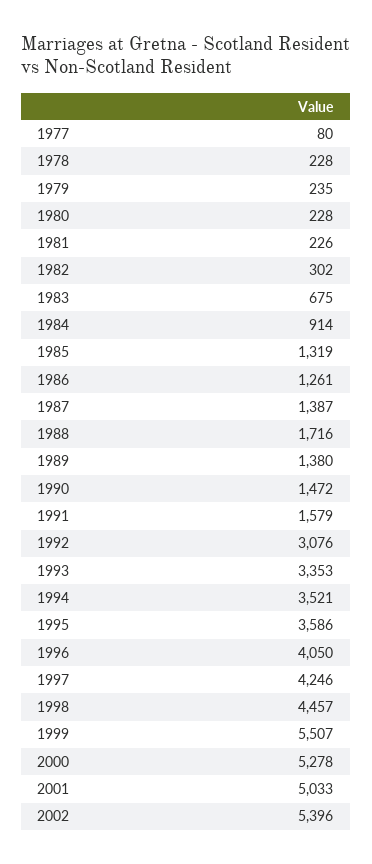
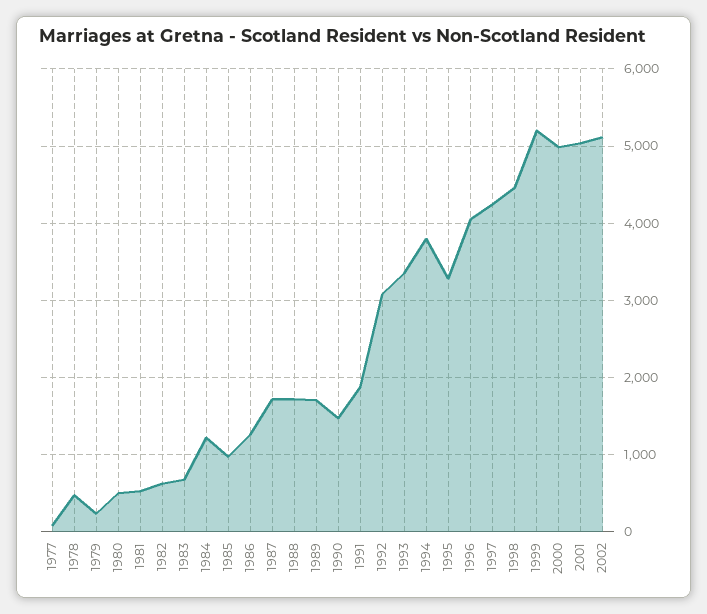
  {
    "1977": 80,
-   "1978": 228,
+   "1978": 500,
    "1979": 235,
-   "1980": 228,
+   "1980": 500,
-   "1981": 226,
+   "1981": 500,
-   "1982": 302,
+   "1982": 600,
    "1983": 675,
-   "1984": 914,
+   "1984": 1200,
-   "1985": 1319,
+   "1985": 1000,
    "1986": 1261,
-   "1987": 1387,
+   "1987": 1700,
    "1988": 1716,
-   "1989": 1380,
+   "1989": 1700,
    "1990": 1472,
-   "1991": 1579,
+   "1991": 1900,
    "1992": 3076,
    "1993": 3353,
-   "1994": 3521,
+   "1994": 3800,
-   "1995": 3586,
+   "1995": 3300,
    "1996": 4050,
    "1997": 4246,
    "1998": 4457,
-   "1999": 5507,
+   "1999": 5200,
-   "2000": 5278,
+   "2000": 5000,
    "2001": 5033,
-   "2002": 5396
+   "2002": 5100
  }

